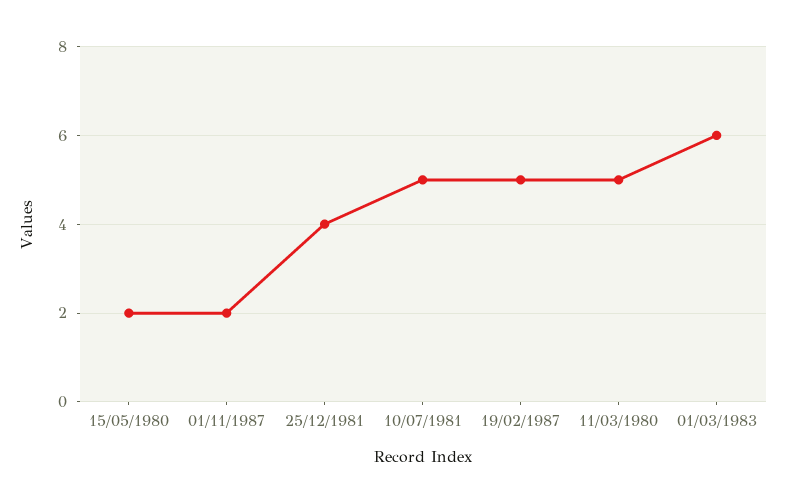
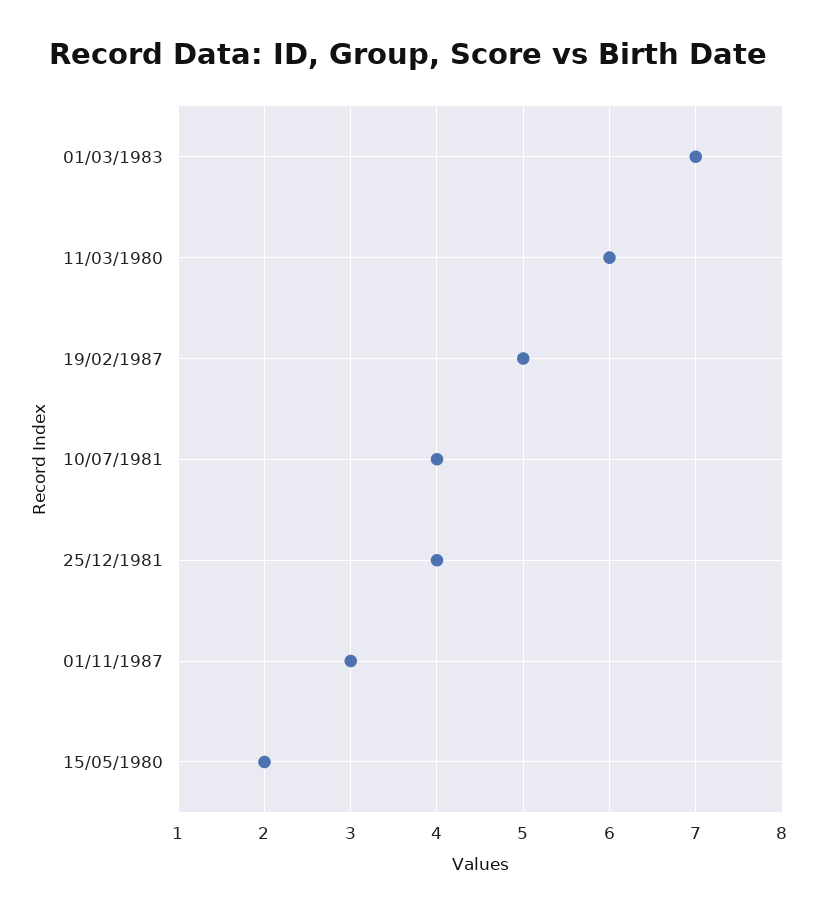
  {
    "15/05/1980": 2,
-   "01/11/1987": 2,
+   "01/11/1987": 3,
    "25/12/1981": 4,
-   "10/07/1981": 5,
+   "10/07/1981": 4,
    "19/02/1987": 5,
-   "11/03/1980": 5,
+   "11/03/1980": 6,
-   "01/03/1983": 6
+   "01/03/1983": 7
  }

